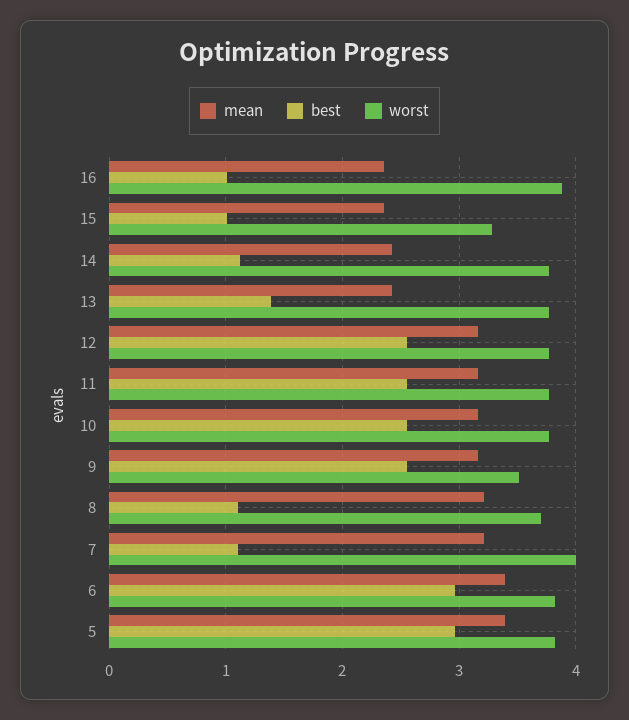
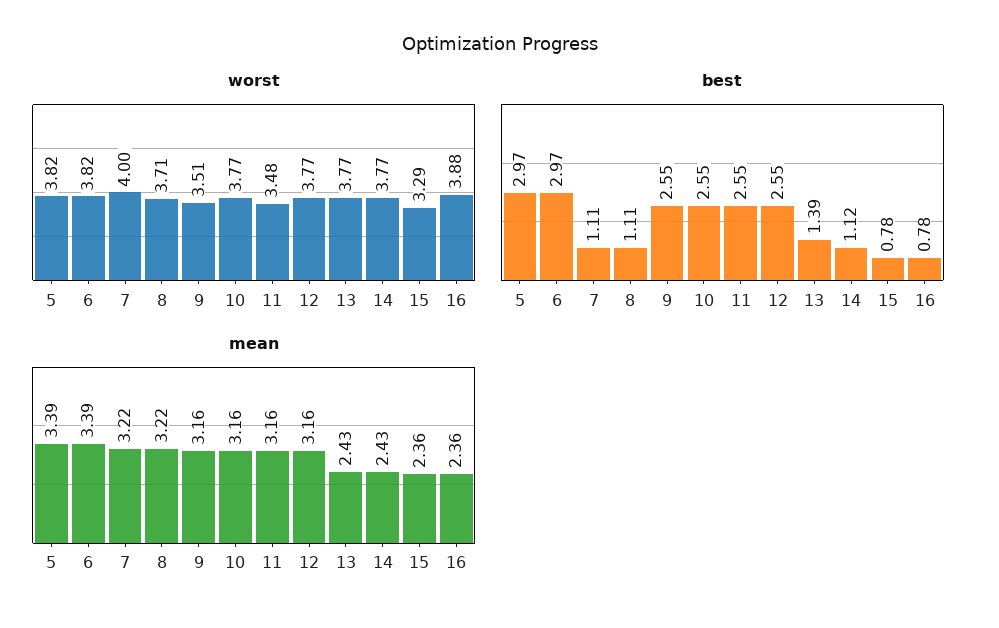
  {
    "mean": {
      "16": 2.36,
      "15": 2.36,
      "14": 2.43,
      "13": 2.43,
      "12": 3.16,
      "11": 3.16,
      "10": 3.16,
      "9": 3.16,
      "8": 3.22,
      "7": 3.22,
      "6": 3.39,
      "5": 3.39
    },
    "best": {
-     "16": 1,
+     "16": 0.78,
-     "15": 1,
+     "15": 0.78,
      "14": 1.12,
      "13": 1.39,
      "12": 2.55,
      "11": 2.55,
      "10": 2.55,
      "9": 2.55,
      "8": 1.11,
      "7": 1.11,
      "6": 2.97,
      "5": 2.97
    },
    "worst": {
      "16": 3.88,
      "15": 3.29,
      "14": 3.77,
      "13": 3.77,
      "12": 3.77,
-     "11": 3.8,
+     "11": 3.48,
      "10": 3.77,
      "9": 3.51,
      "8": 3.71,
      "7": 4,
      "6": 3.82,
      "5": 3.82
    }
  }

